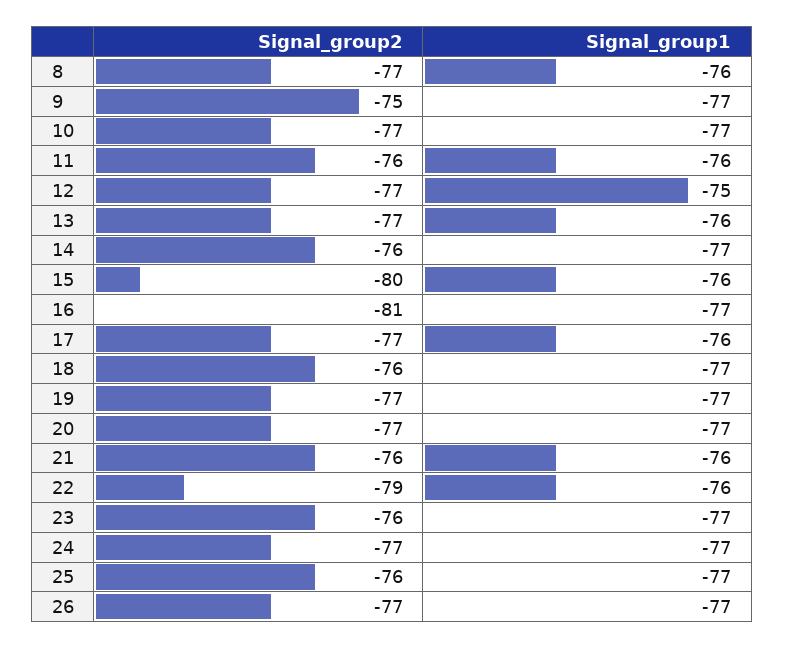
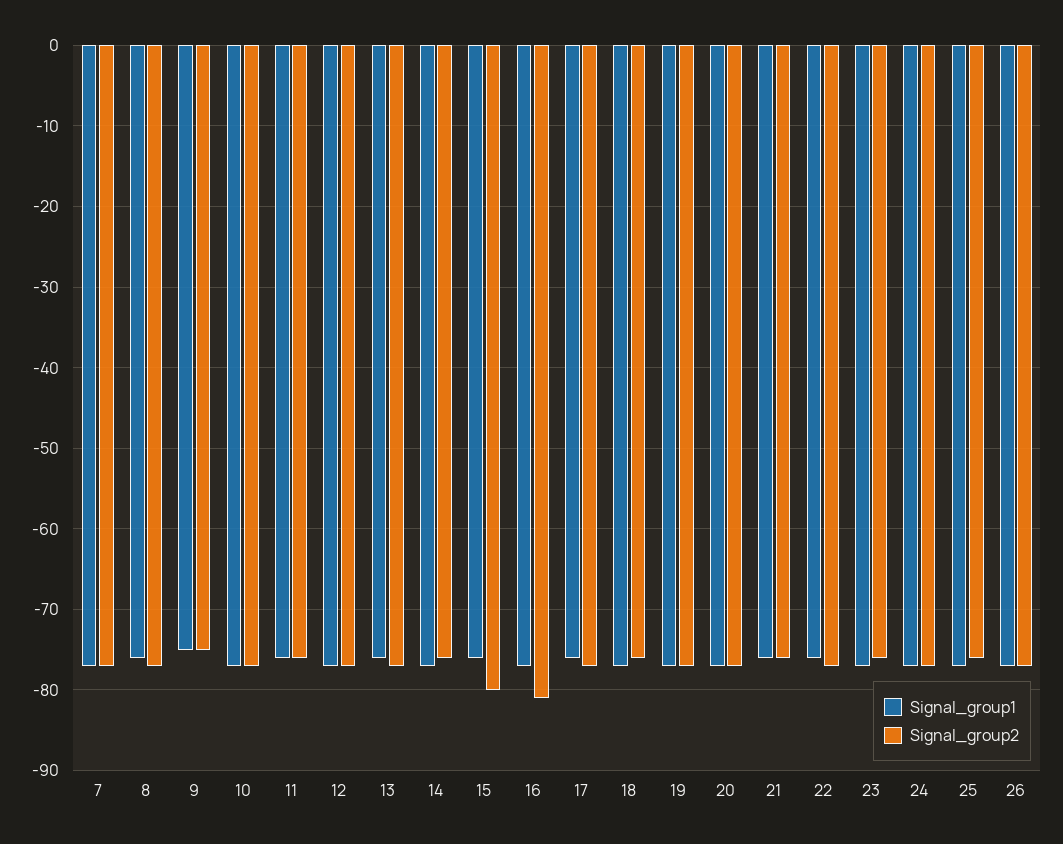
  {
    "Signal_group2": {
      "8": -77,
      "9": -75,
      "10": -77,
      "11": -76,
      "12": -77,
      "13": -77,
      "14": -76,
      "15": -80,
      "16": -81,
      "17": -77,
      "18": -76,
      "19": -77,
      "20": -77,
      "21": -76,
-     "22": -79,
+     "22": -77,
      "23": -76,
      "24": -77,
      "25": -76,
-     "26": -77
+     "26": -77,
+     "7": -77
    },
    "Signal_group1": {
      "8": -76,
-     "9": -77,
+     "9": -75,
      "10": -77,
      "11": -76,
-     "12": -75,
+     "12": -77,
      "13": -76,
      "14": -77,
      "15": -76,
      "16": -77,
      "17": -76,
      "18": -77,
      "19": -77,
      "20": -77,
      "21": -76,
      "22": -76,
      "23": -77,
      "24": -77,
      "25": -77,
-     "26": -77
+     "26": -77,
+     "7": -77
    }
  }

